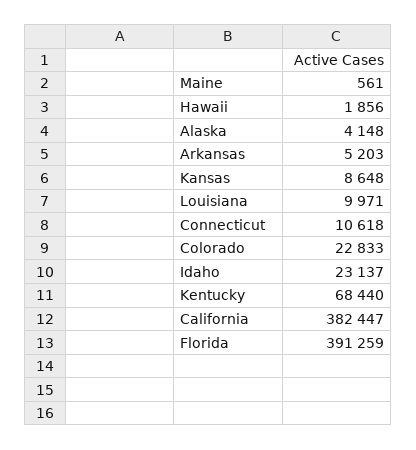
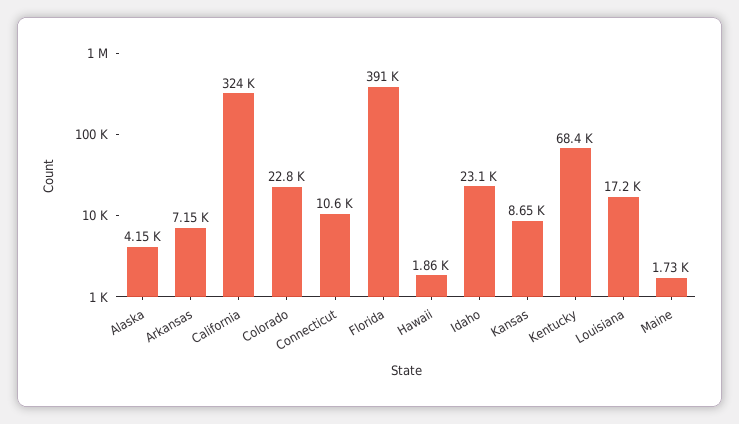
  {
-   "Maine": 561,
+   "Maine": 1730,
    "Hawaii": 1856,
    "Alaska": 4148,
-   "Arkansas": 5203,
+   "Arkansas": 7150,
    "Kansas": 8648,
-   "Louisiana": 9971,
+   "Louisiana": 17200,
    "Connecticut": 10618,
    "Colorado": 22833,
    "Idaho": 23137,
    "Kentucky": 68440,
-   "California": 382447,
+   "California": 324000,
    "Florida": 391259
  }

